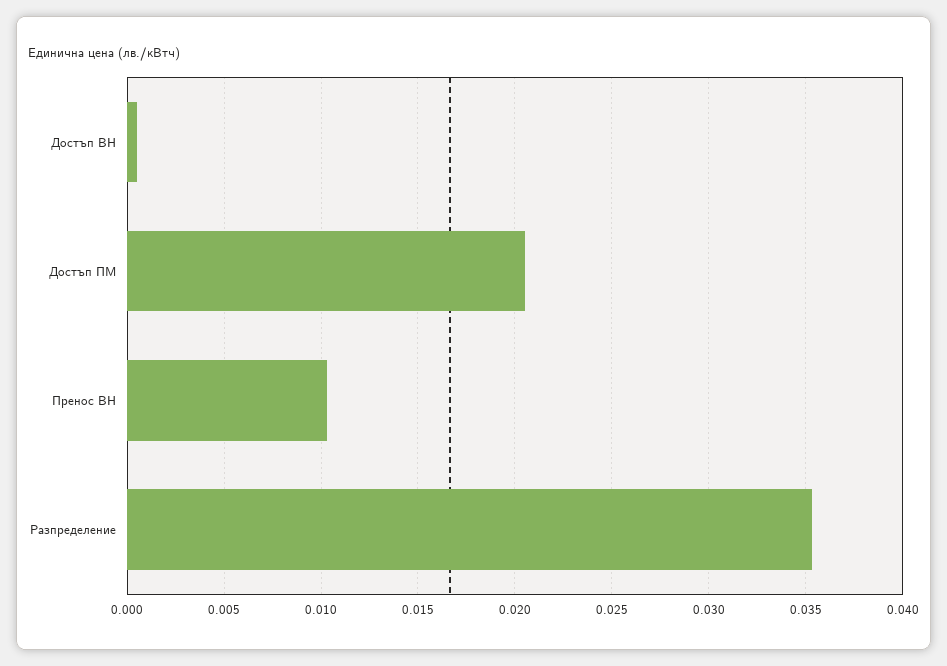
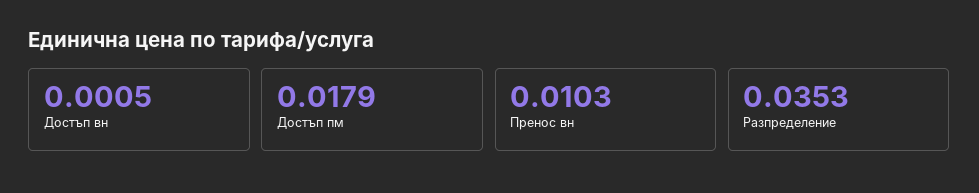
  {
    "Достъп ВН": 0.0005,
-   "Достъп ПМ": 0.0205,
+   "Достъп ПМ": 0.0179,
    "Пренос ВН": 0.0103,
    "Разпределение": 0.0353
  }

